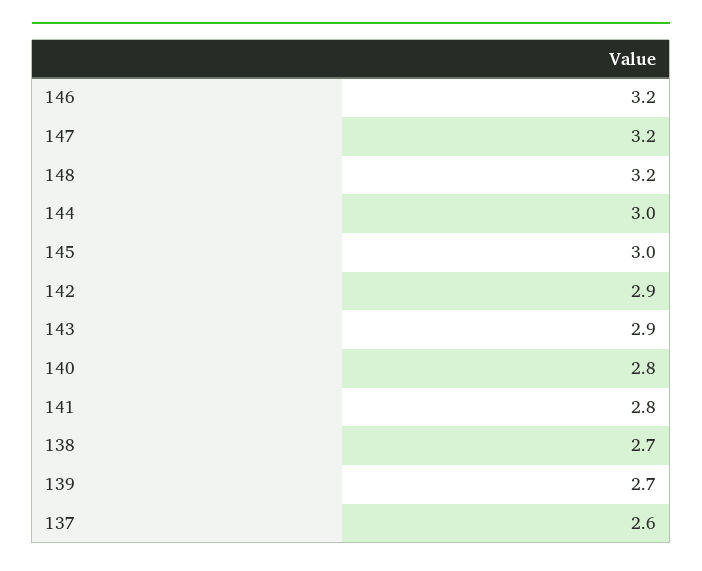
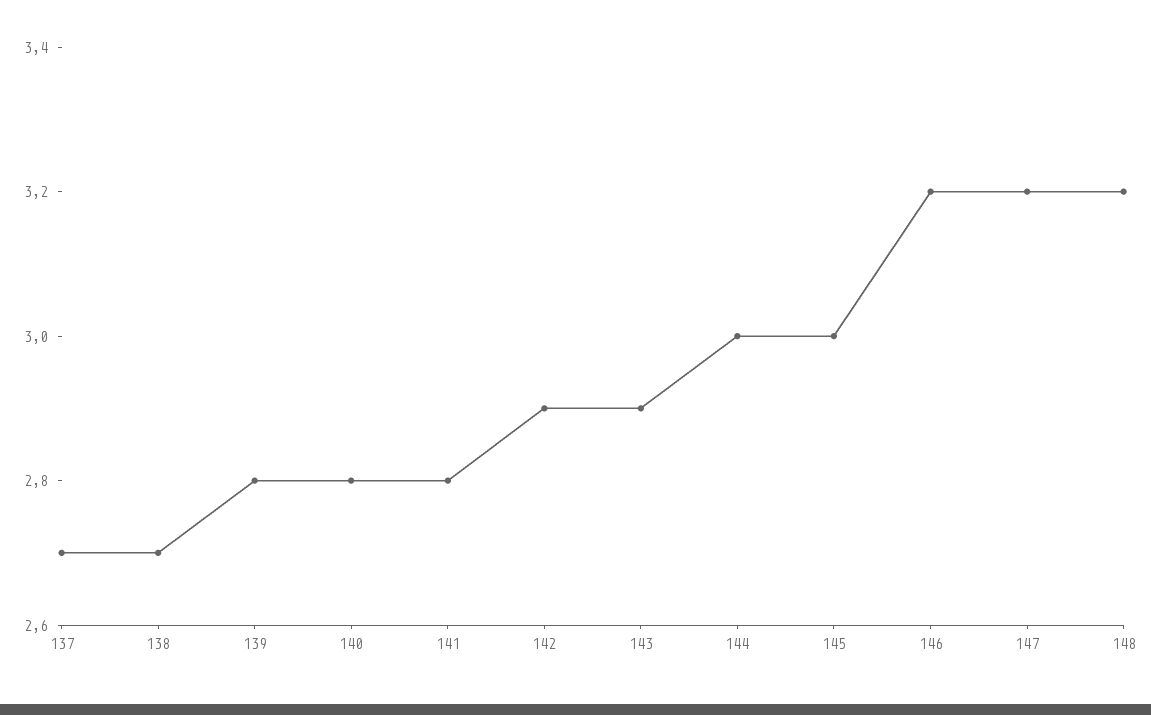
  {
    "146": 3.2,
    "147": 3.2,
    "148": 3.2,
    "144": 3,
    "145": 3,
    "142": 2.9,
    "143": 2.9,
    "140": 2.8,
    "141": 2.8,
    "138": 2.7,
-   "139": 2.7,
+   "139": 2.8,
-   "137": 2.6
+   "137": 2.7
  }

